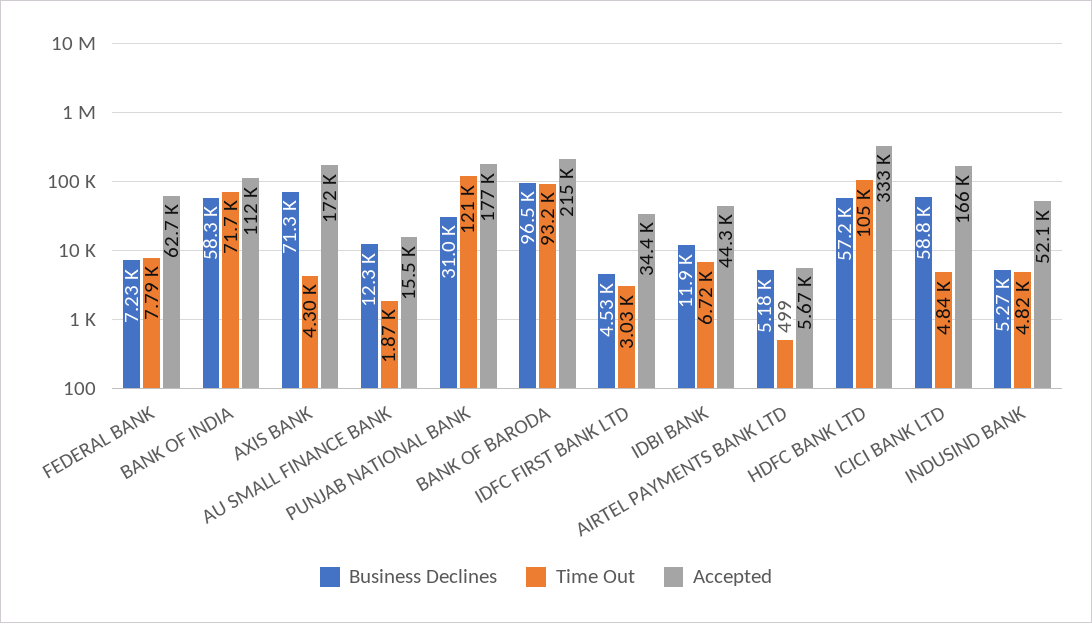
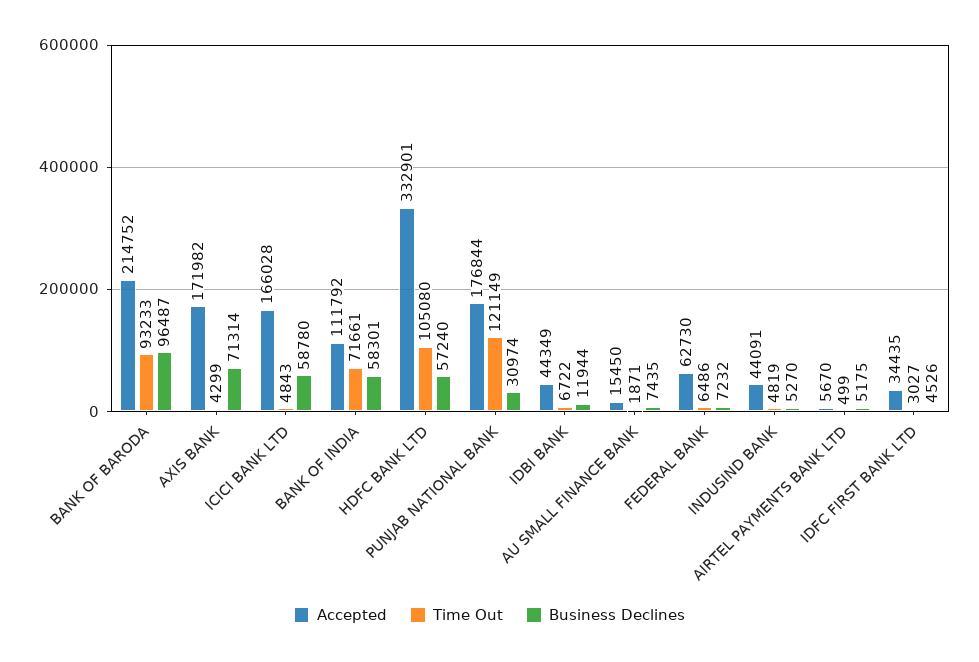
  {
    "Business Declines": {
      "FEDERAL BANK": 7232,
      "BANK OF INDIA": 58301,
      "AXIS BANK": 71314,
-     "AU SMALL FINANCE BANK": 12300,
+     "AU SMALL FINANCE BANK": 7435,
      "PUNJAB NATIONAL BANK": 30974,
      "BANK OF BARODA": 96487,
      "IDFC FIRST BANK LTD": 4526,
      "IDBI BANK": 11944,
      "AIRTEL PAYMENTS BANK LTD": 5175,
      "HDFC BANK LTD": 57240,
      "ICICI BANK LTD": 58780,
      "INDUSIND BANK": 5270
    },
    "Time Out": {
-     "FEDERAL BANK": 7790,
+     "FEDERAL BANK": 6486,
      "BANK OF INDIA": 71661,
      "AXIS BANK": 4299,
      "AU SMALL FINANCE BANK": 1871,
      "PUNJAB NATIONAL BANK": 121149,
      "BANK OF BARODA": 93233,
      "IDFC FIRST BANK LTD": 3027,
      "IDBI BANK": 6722,
      "AIRTEL PAYMENTS BANK LTD": 499,
      "HDFC BANK LTD": 105080,
      "ICICI BANK LTD": 4843,
      "INDUSIND BANK": 4819
    },
    "Accepted": {
      "FEDERAL BANK": 62730,
      "BANK OF INDIA": 111792,
      "AXIS BANK": 171982,
      "AU SMALL FINANCE BANK": 15450,
      "PUNJAB NATIONAL BANK": 176844,
      "BANK OF BARODA": 214752,
      "IDFC FIRST BANK LTD": 34435,
      "IDBI BANK": 44349,
      "AIRTEL PAYMENTS BANK LTD": 5670,
      "HDFC BANK LTD": 332901,
      "ICICI BANK LTD": 166028,
-     "INDUSIND BANK": 52100
+     "INDUSIND BANK": 44091
    }
  }

